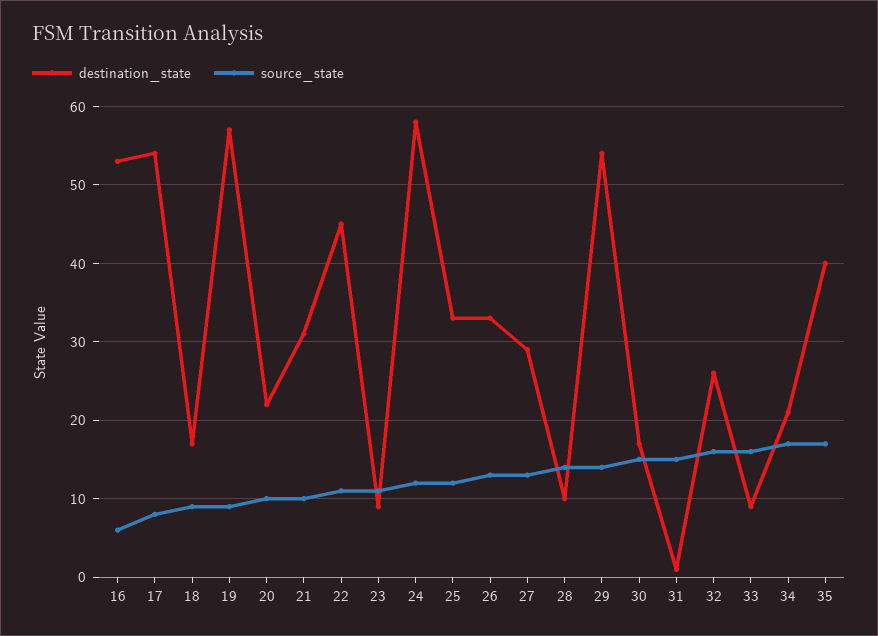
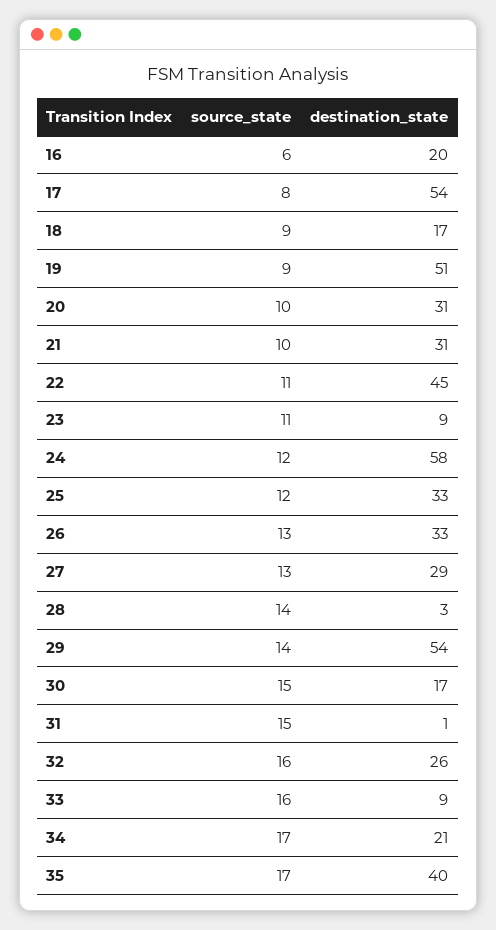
  {
    "destination_state": {
-     "16": 53,
+     "16": 20,
      "17": 54,
      "18": 17,
-     "19": 57,
+     "19": 51,
-     "20": 22,
+     "20": 31,
      "21": 31,
      "22": 45,
      "23": 9,
      "24": 58,
      "25": 33,
      "26": 33,
      "27": 29,
-     "28": 10,
+     "28": 3,
      "29": 54,
      "30": 17,
      "31": 1,
      "32": 26,
      "33": 9,
      "34": 21,
      "35": 40
    },
    "source_state": {
      "16": 6,
      "17": 8,
      "18": 9,
      "19": 9,
      "20": 10,
      "21": 10,
      "22": 11,
      "23": 11,
      "24": 12,
      "25": 12,
      "26": 13,
      "27": 13,
      "28": 14,
      "29": 14,
      "30": 15,
      "31": 15,
      "32": 16,
      "33": 16,
      "34": 17,
      "35": 17
    }
  }

